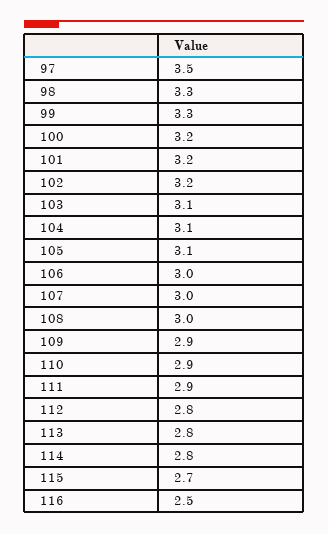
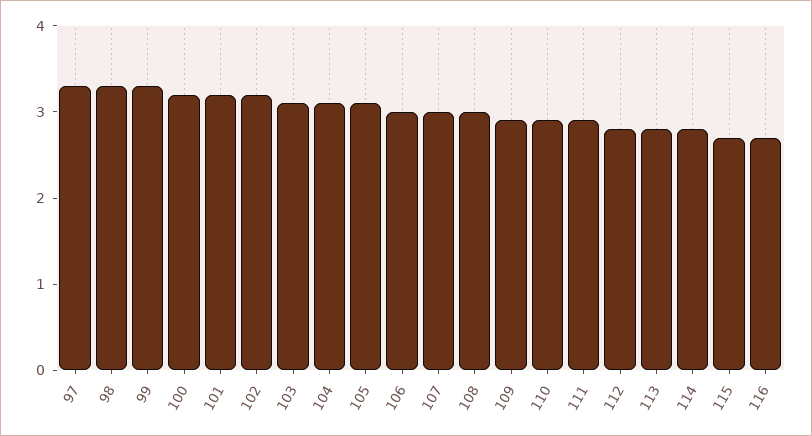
  {
-   "97": 3.5,
+   "97": 3.3,
    "98": 3.3,
    "99": 3.3,
    "100": 3.2,
    "101": 3.2,
    "102": 3.2,
    "103": 3.1,
    "104": 3.1,
    "105": 3.1,
    "106": 3,
    "107": 3,
    "108": 3,
    "109": 2.9,
    "110": 2.9,
    "111": 2.9,
    "112": 2.8,
    "113": 2.8,
    "114": 2.8,
    "115": 2.7,
-   "116": 2.5
+   "116": 2.7
  }

